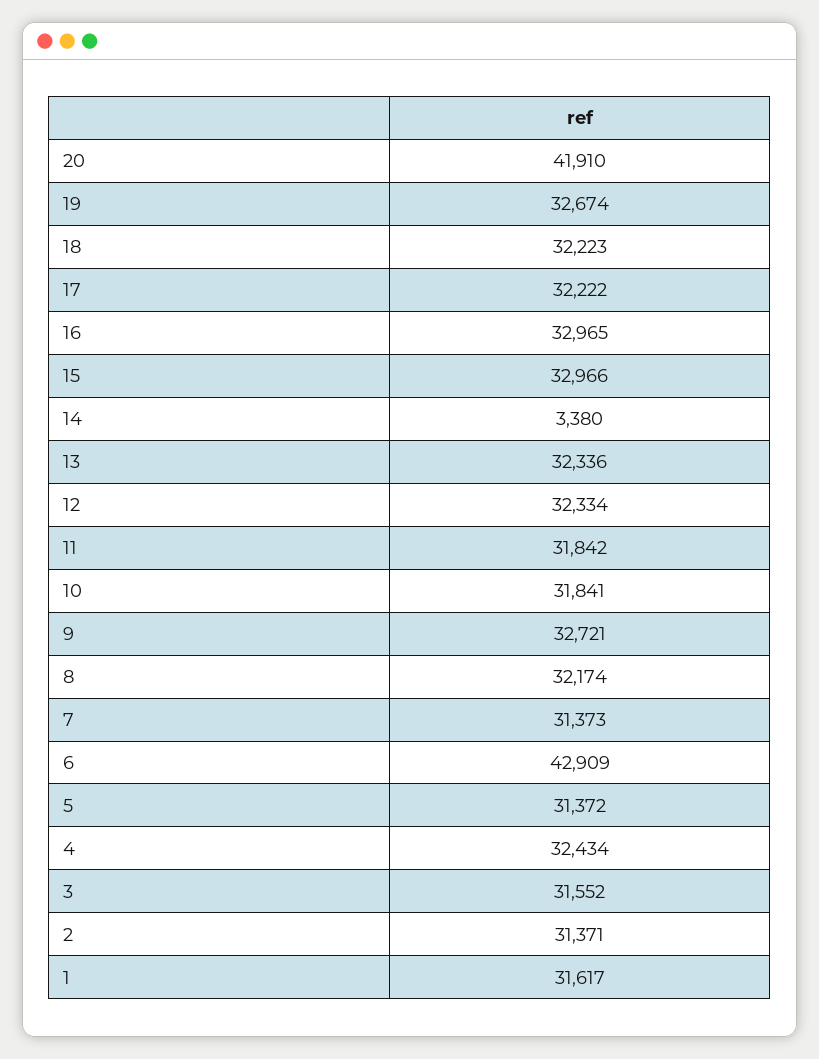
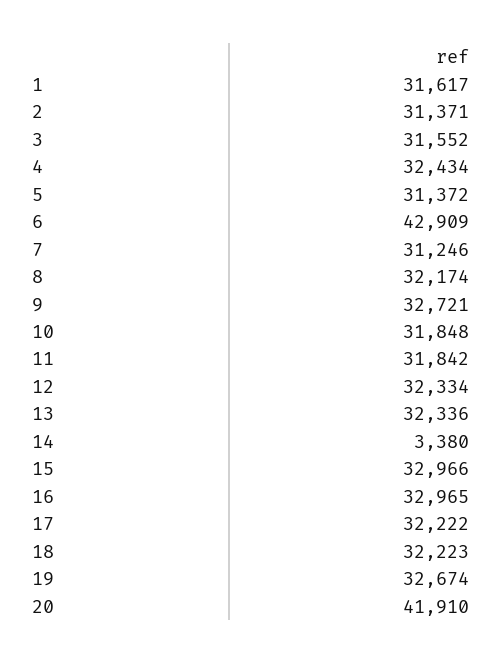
  {
    "20": 41910,
    "19": 32674,
    "18": 32223,
    "17": 32222,
    "16": 32965,
    "15": 32966,
    "14": 3380,
    "13": 32336,
    "12": 32334,
    "11": 31842,
-   "10": 31841,
+   "10": 31848,
    "9": 32721,
    "8": 32174,
-   "7": 31373,
+   "7": 31246,
    "6": 42909,
    "5": 31372,
    "4": 32434,
    "3": 31552,
    "2": 31371,
    "1": 31617
  }

